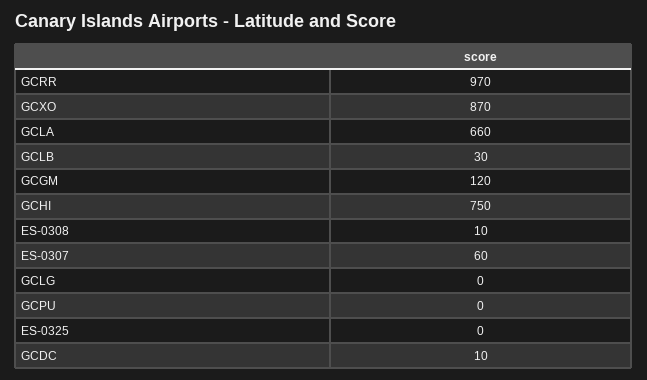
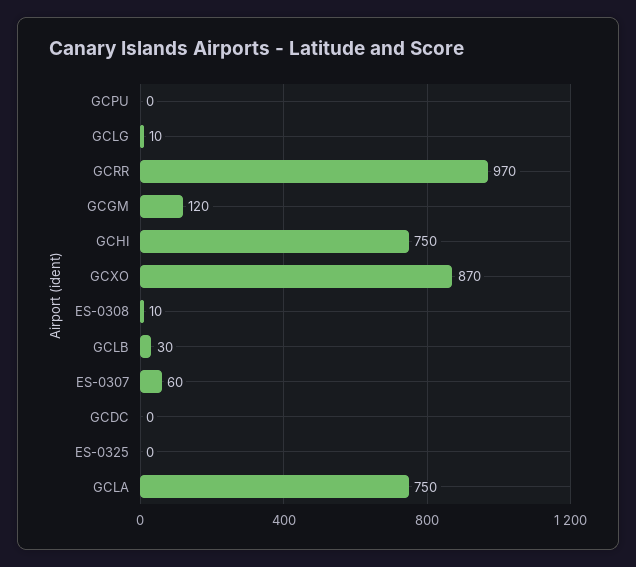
  {
    "GCRR": 970,
    "GCXO": 870,
-   "GCLA": 660,
+   "GCLA": 750,
    "GCLB": 30,
    "GCGM": 120,
    "GCHI": 750,
    "ES-0308": 10,
    "ES-0307": 60,
-   "GCLG": 0,
+   "GCLG": 10,
    "GCPU": 0,
    "ES-0325": 0,
-   "GCDC": 10
+   "GCDC": 0
  }

